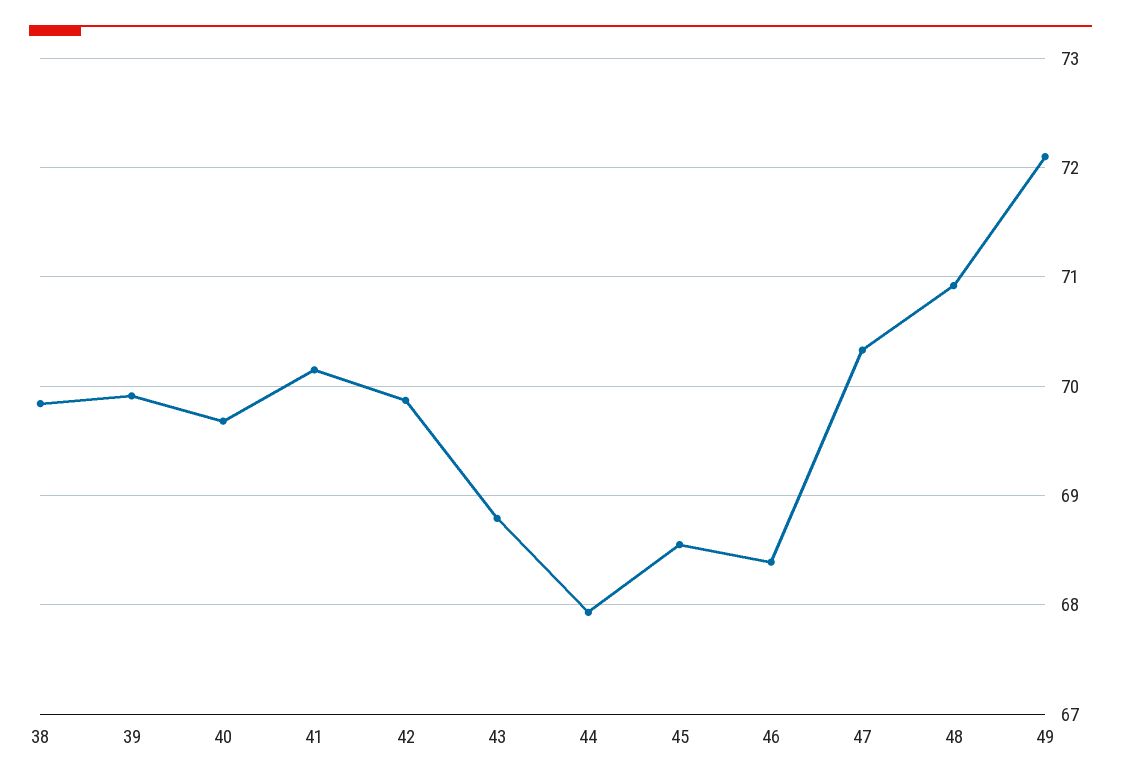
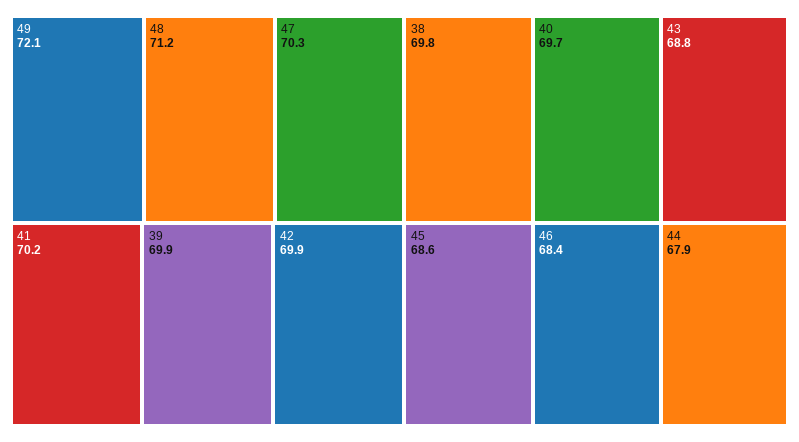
  {
    "38": 69.8,
    "39": 69.9,
    "40": 69.7,
    "41": 70.2,
    "42": 69.9,
    "43": 68.8,
    "44": 67.9,
    "45": 68.6,
    "46": 68.4,
    "47": 70.3,
-   "48": 70.9,
+   "48": 71.2,
    "49": 72.1
  }

